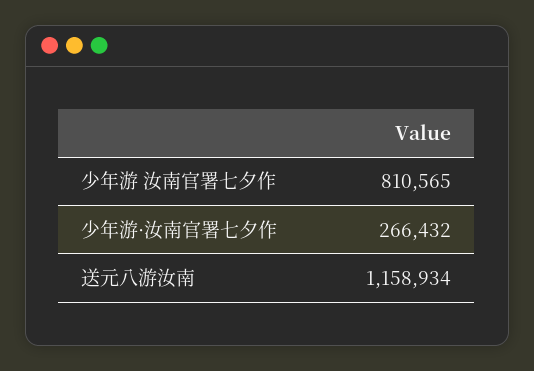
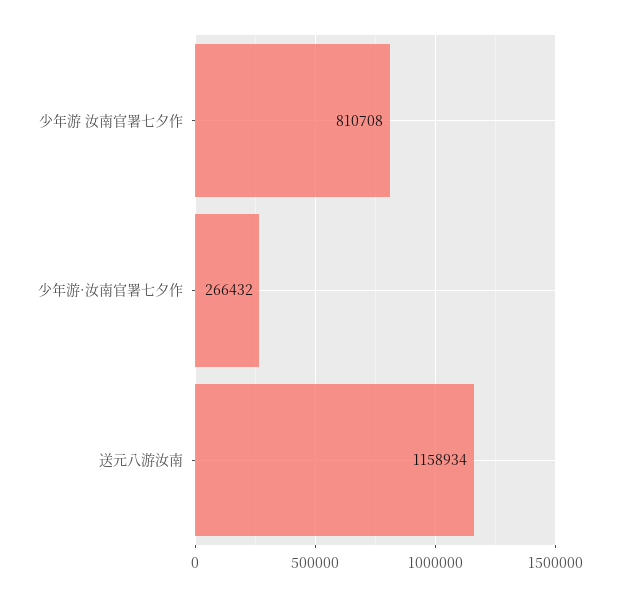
  {
-   "少年游 汝南官署七夕作": 810565,
+   "少年游 汝南官署七夕作": 810708,
    "少年游·汝南官署七夕作": 266432,
    "送元八游汝南": 1158934
  }

